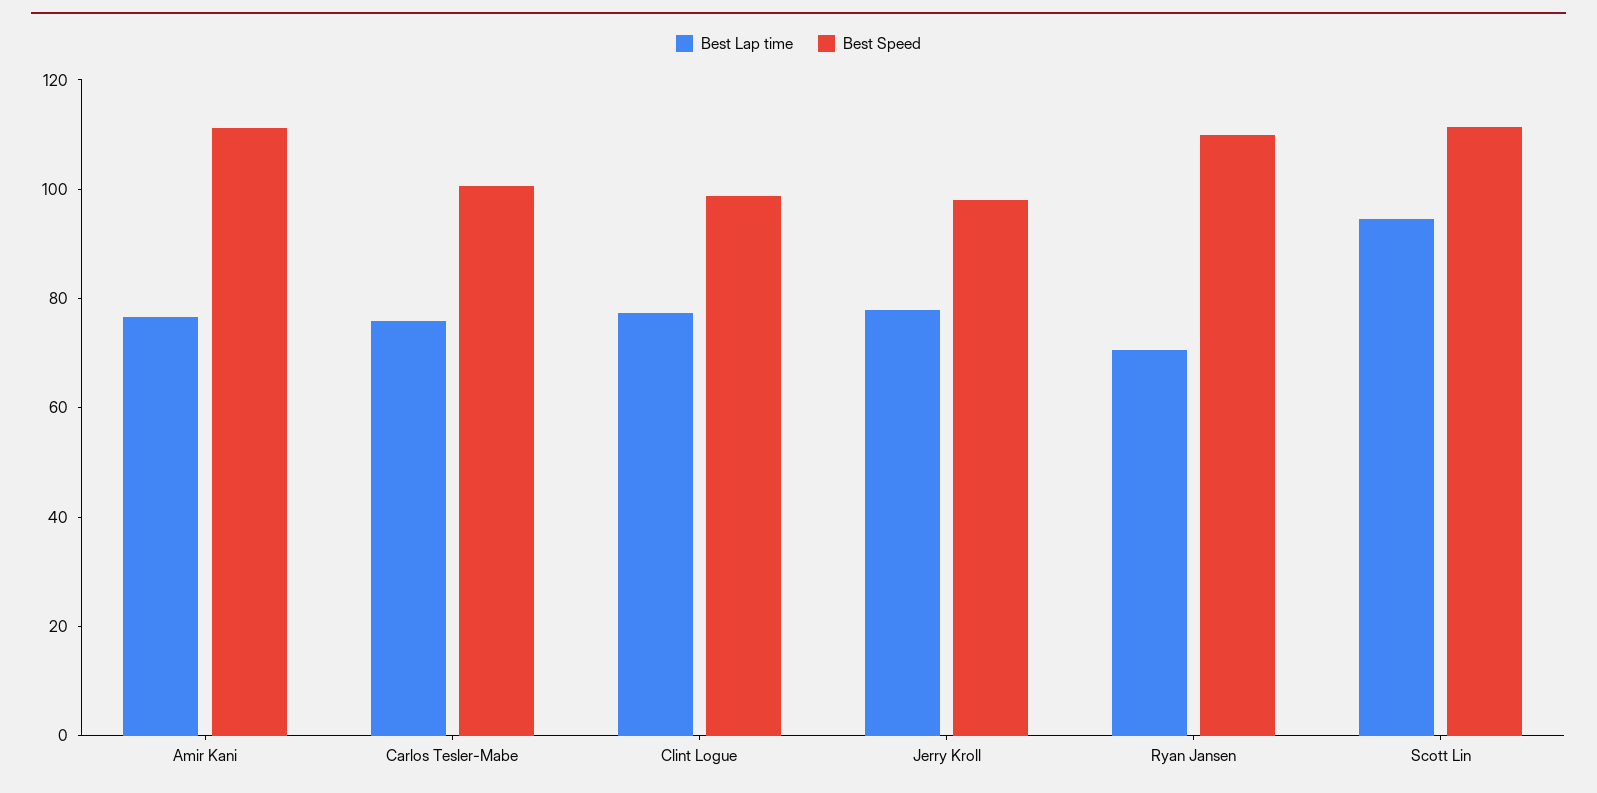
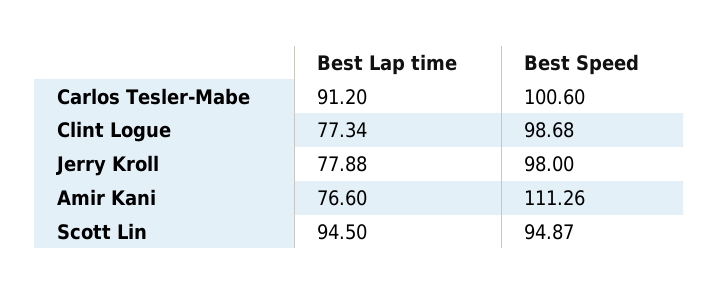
  {
    "Best Lap time": {
      "Amir Kani": 76.6,
-     "Carlos Tesler-Mabe": 75,
+     "Carlos Tesler-Mabe": 91.2,
      "Clint Logue": 77.34,
      "Jerry Kroll": 77.88,
-     "Ryan Jansen": 70,
      "Scott Lin": 94.5
    },
    "Best Speed": {
      "Amir Kani": 111.26,
      "Carlos Tesler-Mabe": 100.6,
      "Clint Logue": 98.68,
      "Jerry Kroll": 98,
-     "Ryan Jansen": 110,
-     "Scott Lin": 110
+     "Scott Lin": 94.87
    }
  }

